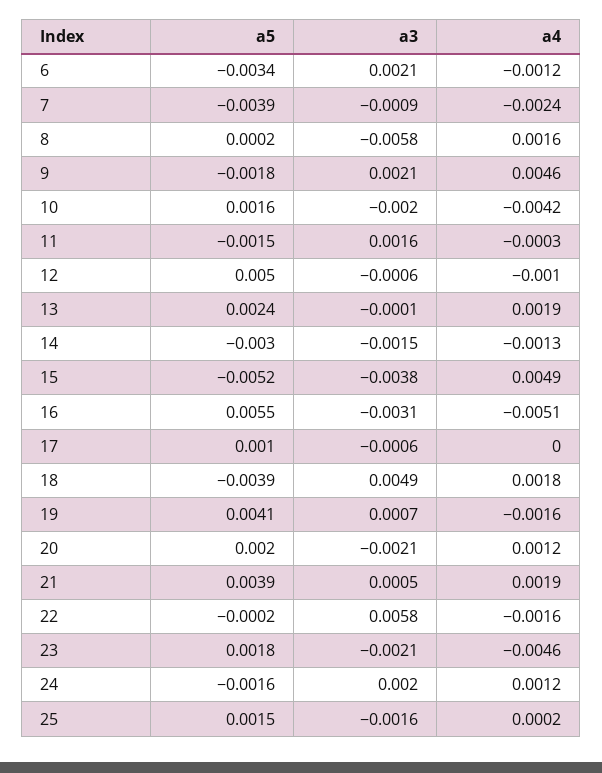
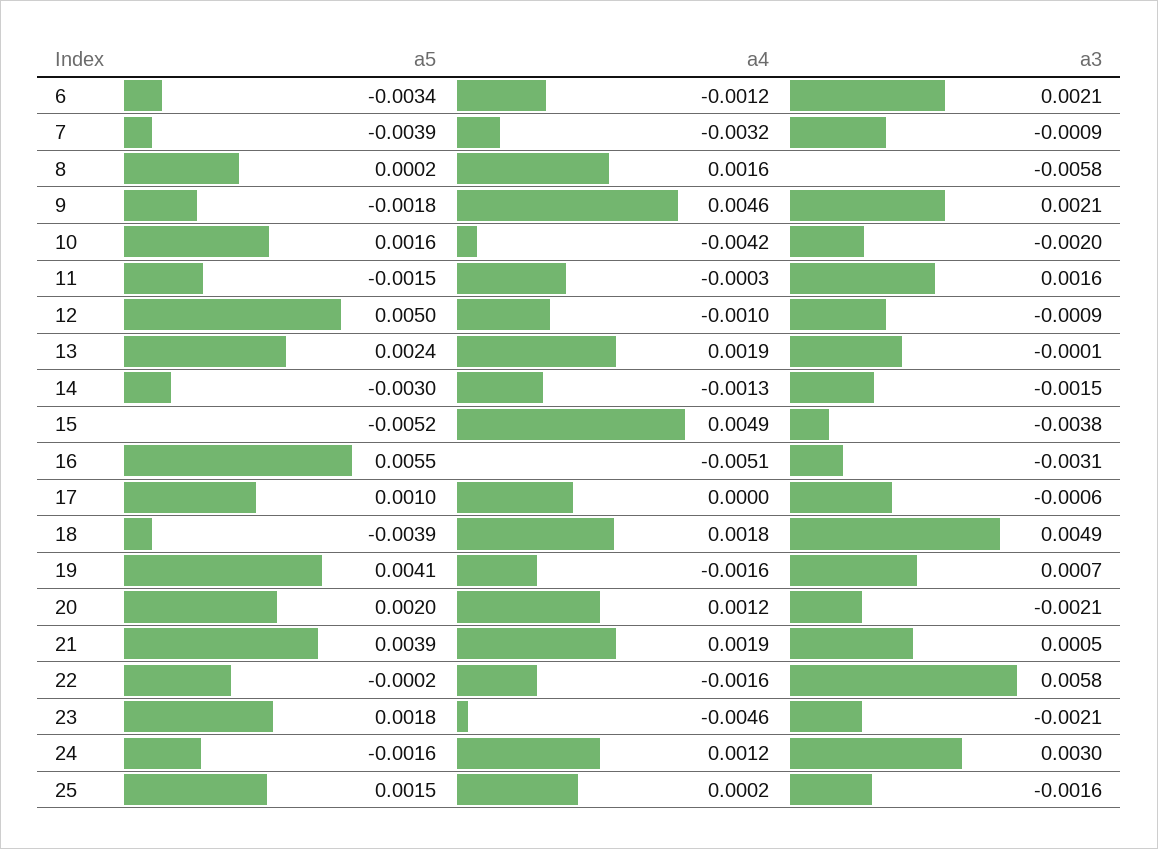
  {
    "a5": {
      "6": -0.0034,
      "7": -0.0039,
      "8": 0.0002,
      "9": -0.0018,
      "10": 0.0016,
      "11": -0.0015,
      "12": 0.005,
      "13": 0.0024,
      "14": -0.003,
      "15": -0.0052,
      "16": 0.0055,
      "17": 0.001,
      "18": -0.0039,
      "19": 0.0041,
      "20": 0.002,
      "21": 0.0039,
      "22": -0.0002,
      "23": 0.0018,
      "24": -0.0016,
      "25": 0.0015
    },
    "a3": {
      "6": 0.0021,
      "7": -0.0009,
      "8": -0.0058,
      "9": 0.0021,
      "10": -0.002,
      "11": 0.0016,
-     "12": -0.0006,
+     "12": -0.0009,
      "13": -0.0001,
      "14": -0.0015,
      "15": -0.0038,
      "16": -0.0031,
      "17": -0.0006,
      "18": 0.0049,
      "19": 0.0007,
      "20": -0.0021,
      "21": 0.0005,
      "22": 0.0058,
      "23": -0.0021,
-     "24": 0.002,
+     "24": 0.003,
      "25": -0.0016
    },
    "a4": {
      "6": -0.0012,
-     "7": -0.0024,
+     "7": -0.0032,
      "8": 0.0016,
      "9": 0.0046,
      "10": -0.0042,
      "11": -0.0003,
      "12": -0.001,
      "13": 0.0019,
      "14": -0.0013,
      "15": 0.0049,
      "16": -0.0051,
      "17": 0,
      "18": 0.0018,
      "19": -0.0016,
      "20": 0.0012,
      "21": 0.0019,
      "22": -0.0016,
      "23": -0.0046,
      "24": 0.0012,
      "25": 0.0002
    }
  }

